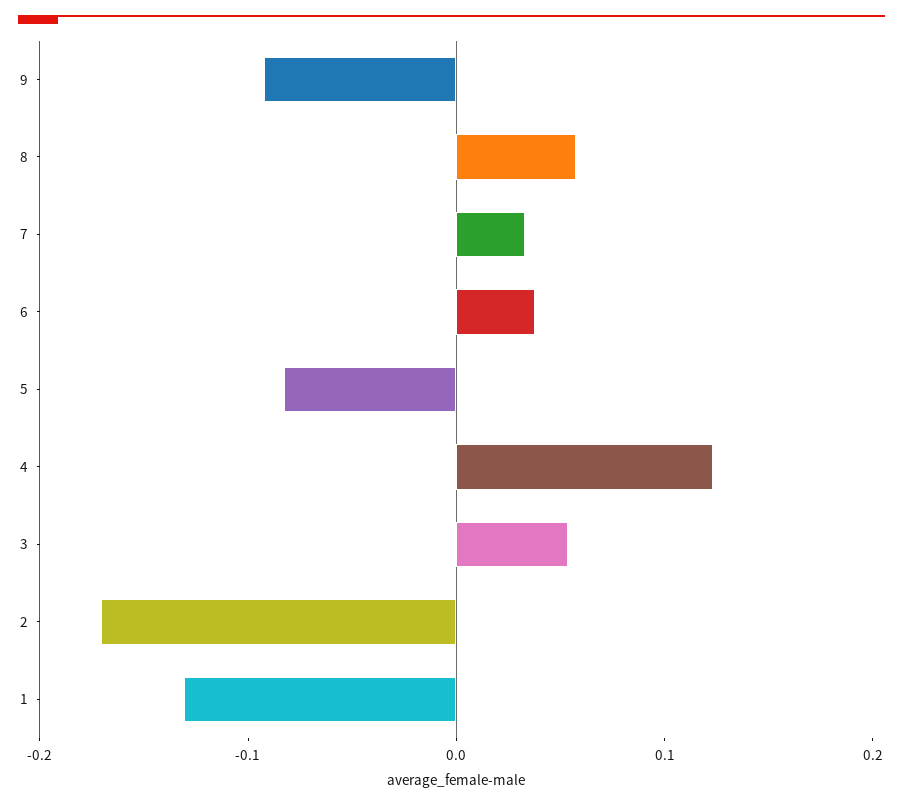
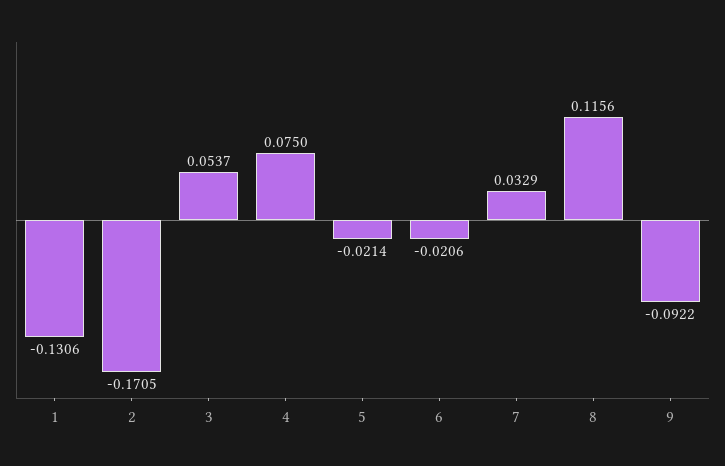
  {
    "9": -0.0922,
-   "8": 0.06,
+   "8": 0.1156,
    "7": 0.0329,
-   "6": 0.04,
+   "6": -0.0206,
-   "5": -0.08,
+   "5": -0.0214,
-   "4": 0.12,
+   "4": 0.075,
    "3": 0.0537,
    "2": -0.1705,
    "1": -0.1306
  }

